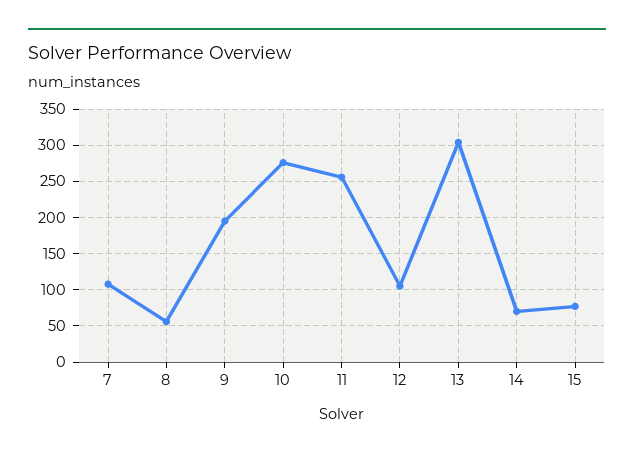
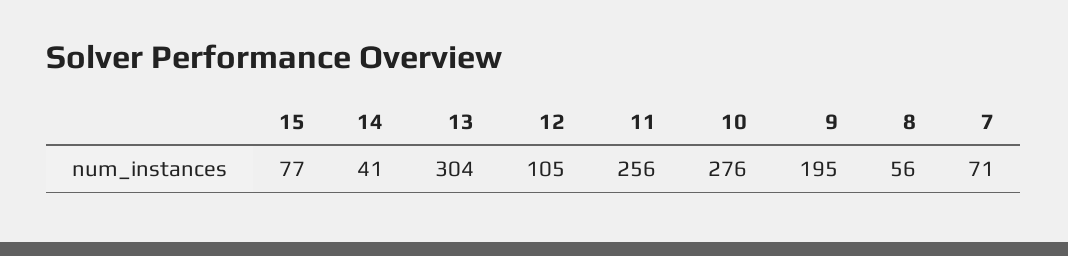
  {
-   "7": 110,
+   "7": 71,
    "8": 56,
    "9": 195,
    "10": 276,
    "11": 256,
    "12": 105,
    "13": 304,
-   "14": 70,
+   "14": 41,
    "15": 77
  }

